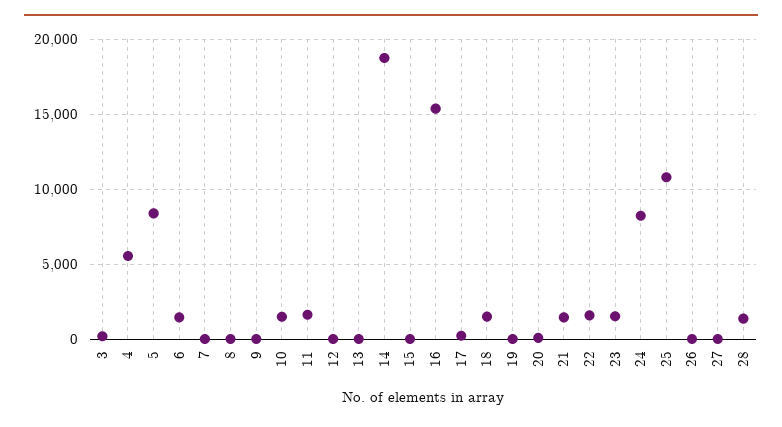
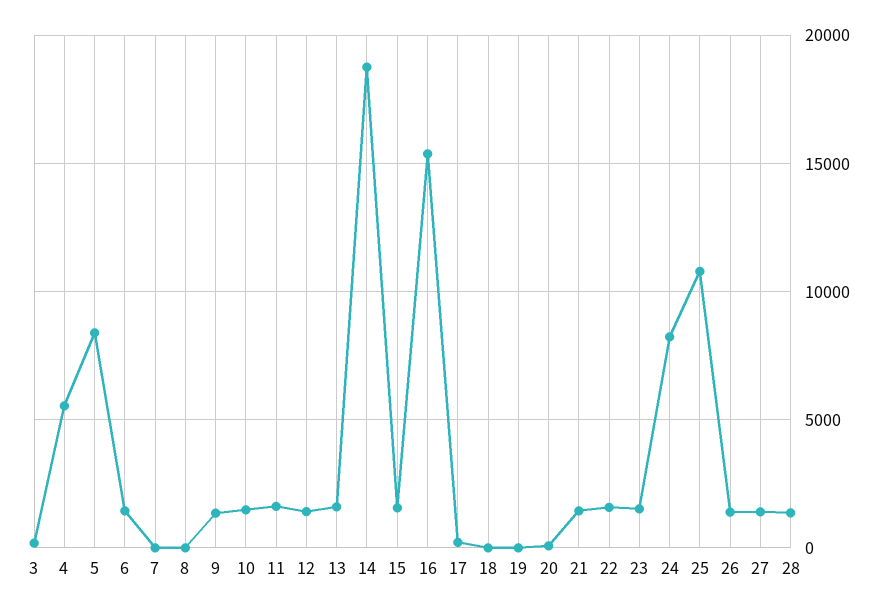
  {
    "3": 0,
    "4": 5500,
    "5": 8500,
    "6": 1500,
    "7": 0,
    "8": 0,
-   "9": 0,
+   "9": 1500,
    "10": 1500,
    "11": 1500,
-   "12": 0,
+   "12": 1500,
-   "13": 0,
+   "13": 1500,
    "14": 19000,
-   "15": 0,
+   "15": 1500,
    "16": 15500,
    "17": 0,
-   "18": 1500,
+   "18": 0,
    "19": 0,
    "20": 0,
    "21": 1500,
    "22": 1500,
    "23": 1500,
    "24": 8000,
    "25": 11000,
-   "26": 0,
+   "26": 1500,
-   "27": 0,
+   "27": 1500,
    "28": 1500
  }

